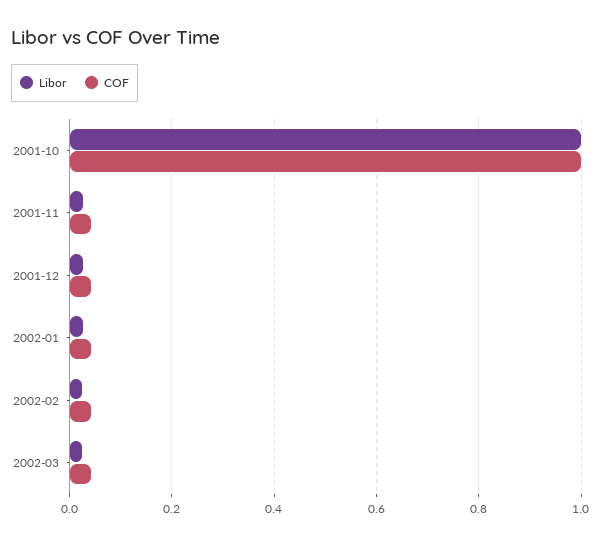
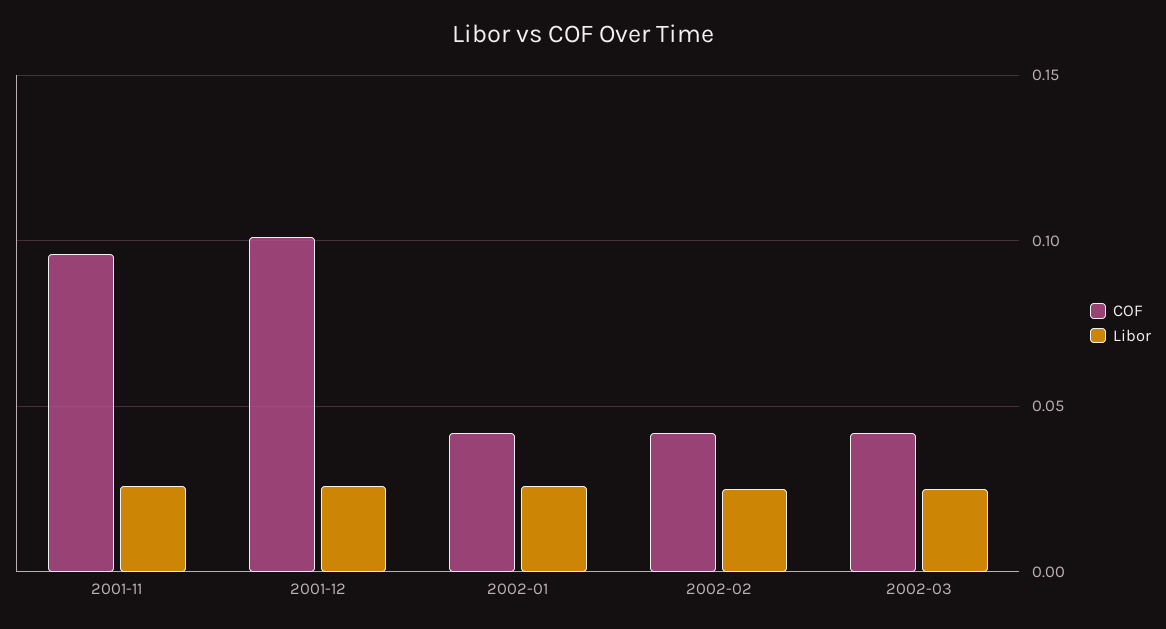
  {
    "Libor": {
-     "2001-10": 1,
      "2001-11": 0.025,
      "2001-12": 0.025,
      "2002-01": 0.025,
      "2002-02": 0.025,
      "2002-03": 0.025
    },
    "COF": {
-     "2001-10": 1,
-     "2001-11": 0.04,
+     "2001-11": 0.095,
-     "2001-12": 0.04,
+     "2001-12": 0.1,
      "2002-01": 0.04,
      "2002-02": 0.04,
      "2002-03": 0.04
    }
  }

